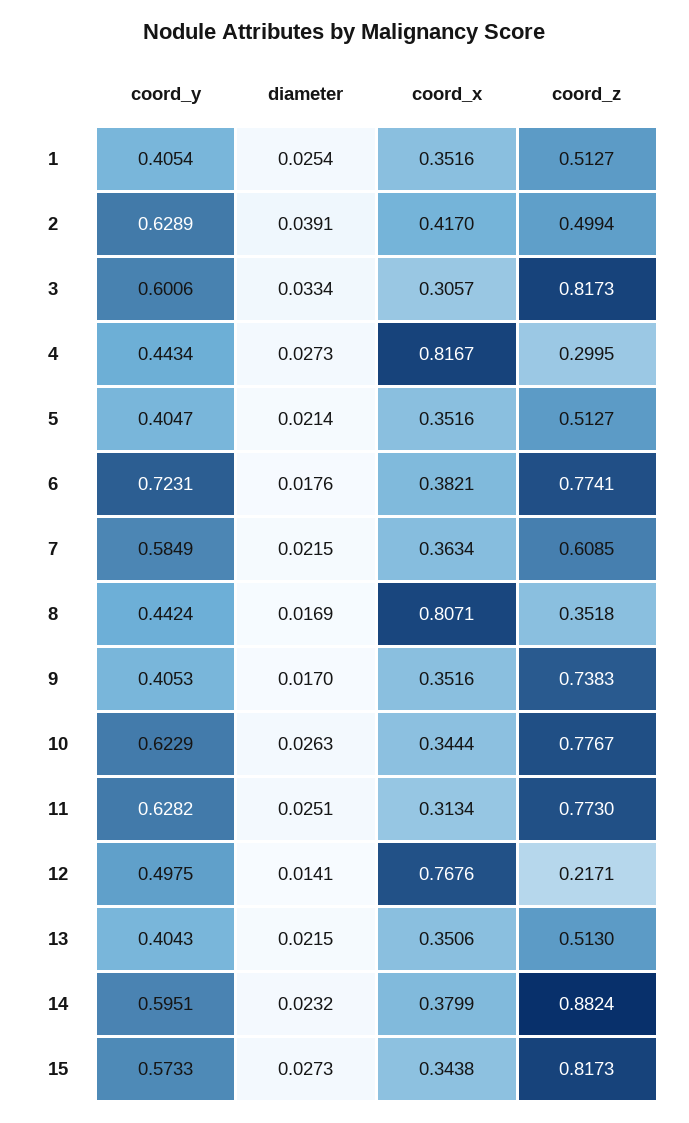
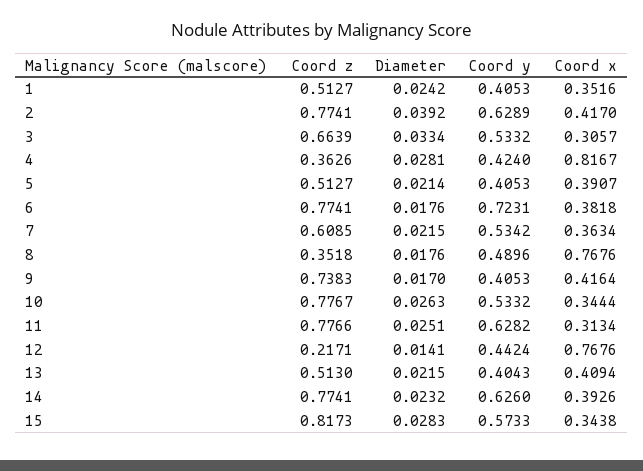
  {
    "coord_y": {
-     "1": 0.4054,
+     "1": 0.4053,
      "2": 0.6289,
-     "3": 0.6006,
+     "3": 0.5332,
-     "4": 0.4434,
+     "4": 0.424,
-     "5": 0.4047,
+     "5": 0.4053,
      "6": 0.7231,
-     "7": 0.5849,
+     "7": 0.5342,
-     "8": 0.4424,
+     "8": 0.4896,
      "9": 0.4053,
-     "10": 0.6229,
+     "10": 0.5332,
      "11": 0.6282,
-     "12": 0.4975,
+     "12": 0.4424,
      "13": 0.4043,
-     "14": 0.5951,
+     "14": 0.626,
      "15": 0.5733
    },
    "diameter": {
-     "1": 0.0254,
+     "1": 0.0242,
-     "2": 0.0391,
+     "2": 0.0392,
      "3": 0.0334,
-     "4": 0.0273,
+     "4": 0.0281,
      "5": 0.0214,
      "6": 0.0176,
      "7": 0.0215,
-     "8": 0.0169,
+     "8": 0.0176,
      "9": 0.017,
      "10": 0.0263,
      "11": 0.0251,
      "12": 0.0141,
      "13": 0.0215,
      "14": 0.0232,
-     "15": 0.0273
+     "15": 0.0283
    },
    "coord_x": {
      "1": 0.3516,
      "2": 0.417,
      "3": 0.3057,
      "4": 0.8167,
-     "5": 0.3516,
+     "5": 0.3907,
-     "6": 0.3821,
+     "6": 0.3818,
      "7": 0.3634,
-     "8": 0.8071,
+     "8": 0.7676,
-     "9": 0.3516,
+     "9": 0.4164,
      "10": 0.3444,
      "11": 0.3134,
      "12": 0.7676,
-     "13": 0.3506,
+     "13": 0.4094,
-     "14": 0.3799,
+     "14": 0.3926,
      "15": 0.3438
    },
    "coord_z": {
      "1": 0.5127,
-     "2": 0.4994,
+     "2": 0.7741,
-     "3": 0.8173,
+     "3": 0.6639,
-     "4": 0.2995,
+     "4": 0.3626,
      "5": 0.5127,
      "6": 0.7741,
      "7": 0.6085,
      "8": 0.3518,
      "9": 0.7383,
      "10": 0.7767,
-     "11": 0.773,
+     "11": 0.7766,
      "12": 0.2171,
      "13": 0.513,
-     "14": 0.8824,
+     "14": 0.7741,
      "15": 0.8173
    }
  }

